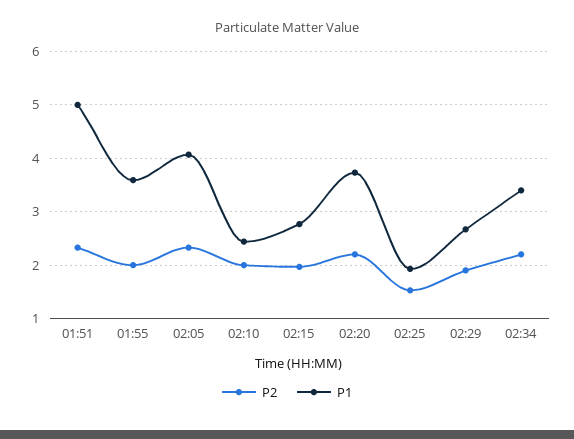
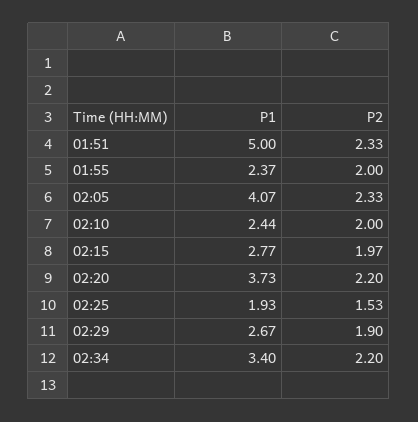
  {
    "P2": {
      "01:51": 2.33,
      "01:55": 2,
      "02:05": 2.33,
      "02:10": 2,
      "02:15": 1.97,
      "02:20": 2.2,
      "02:25": 1.53,
      "02:29": 1.9,
      "02:34": 2.2
    },
    "P1": {
      "01:51": 5,
-     "01:55": 3.6,
+     "01:55": 2.37,
      "02:05": 4.07,
      "02:10": 2.44,
      "02:15": 2.77,
      "02:20": 3.73,
      "02:25": 1.93,
      "02:29": 2.67,
      "02:34": 3.4
    }
  }

